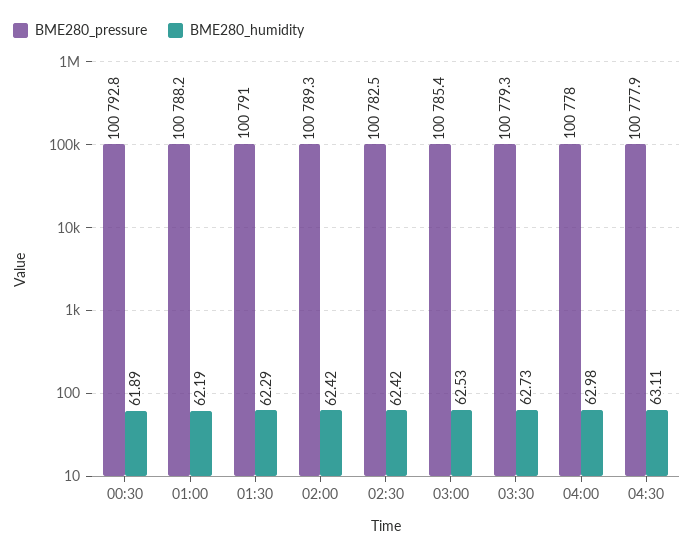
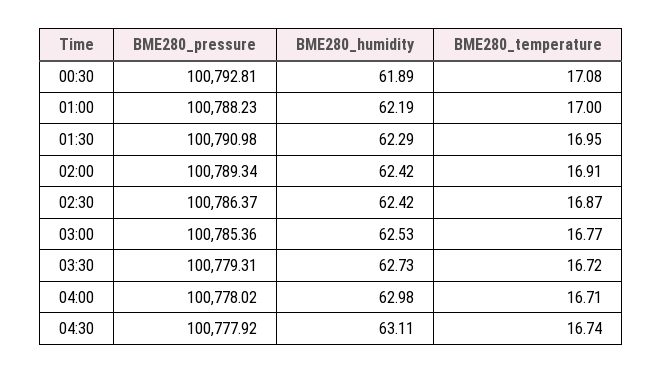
  {
    "BME280_pressure": {
      "00:30": 100792.81,
      "01:00": 100788.23,
      "01:30": 100790.98,
      "02:00": 100789.34,
-     "02:30": 100782.5,
+     "02:30": 100786.37,
      "03:00": 100785.36,
      "03:30": 100779.31,
      "04:00": 100778.02,
      "04:30": 100777.92
    },
    "BME280_humidity": {
      "00:30": 61.89,
      "01:00": 62.19,
      "01:30": 62.29,
      "02:00": 62.42,
      "02:30": 62.42,
      "03:00": 62.53,
      "03:30": 62.73,
      "04:00": 62.98,
      "04:30": 63.11
-   }
+   },
+   "BME280_temperature": {
+     "00:30": 17.08,
+     "01:00": 17,
+     "01:30": 16.95,
+     "02:00": 16.91,
+     "02:30": 16.87,
+     "03:00": 16.77,
+     "03:30": 16.72,
+     "04:00": 16.71,
+     "04:30": 16.74
+   }
  }

